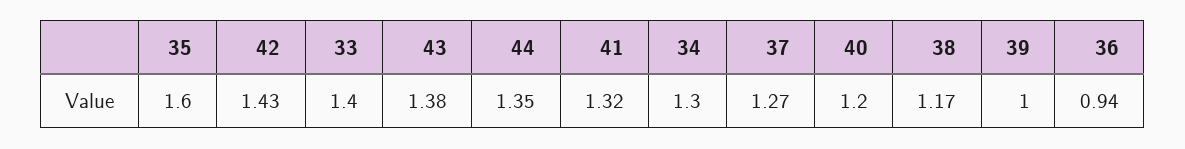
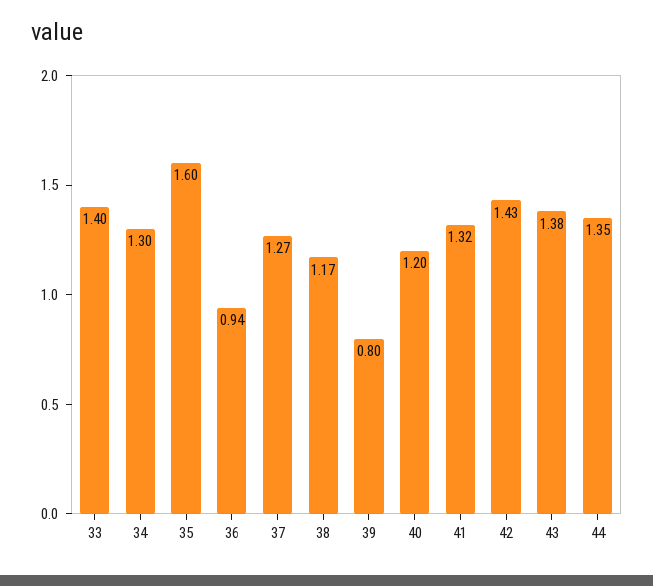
  {
    "35": 1.6,
    "42": 1.43,
    "33": 1.4,
    "43": 1.38,
    "44": 1.35,
    "41": 1.32,
    "34": 1.3,
    "37": 1.27,
    "40": 1.2,
    "38": 1.17,
-   "39": 1,
+   "39": 0.8,
    "36": 0.94
  }

